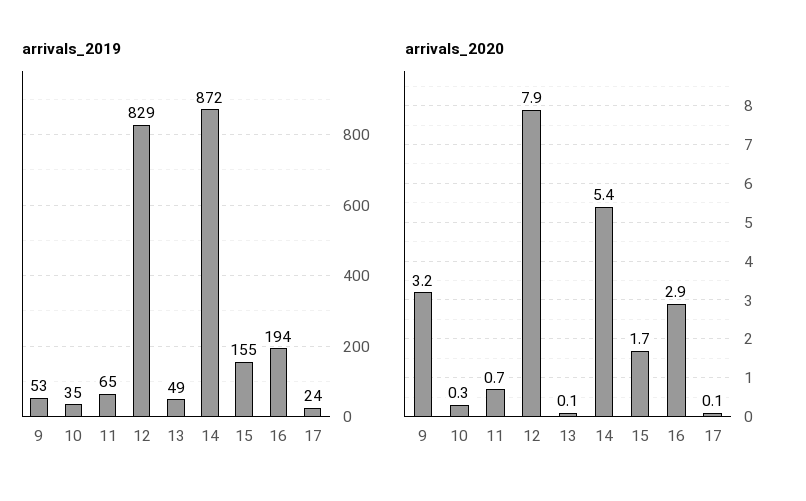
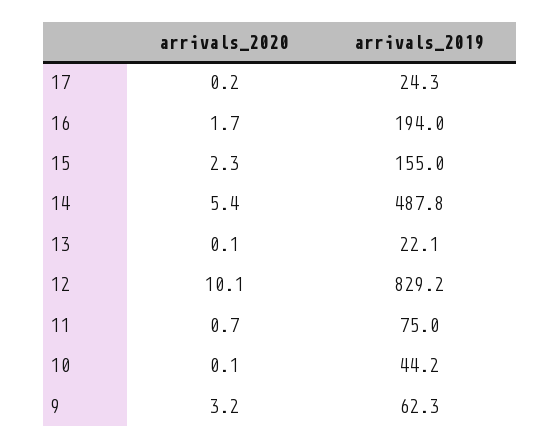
  {
    "arrivals_2019": {
-     "9": 53,
+     "9": 62.3,
-     "10": 35,
+     "10": 44.2,
-     "11": 65,
+     "11": 75,
      "12": 829.2,
-     "13": 49,
+     "13": 22.1,
-     "14": 872,
+     "14": 487.8,
      "15": 155,
      "16": 194,
      "17": 24.3
    },
    "arrivals_2020": {
      "9": 3.2,
-     "10": 0.3,
+     "10": 0.1,
      "11": 0.7,
-     "12": 7.9,
+     "12": 10.1,
      "13": 0.1,
      "14": 5.4,
-     "15": 1.7,
+     "15": 2.3,
-     "16": 2.9,
+     "16": 1.7,
-     "17": 0.1
+     "17": 0.2
    }
  }

